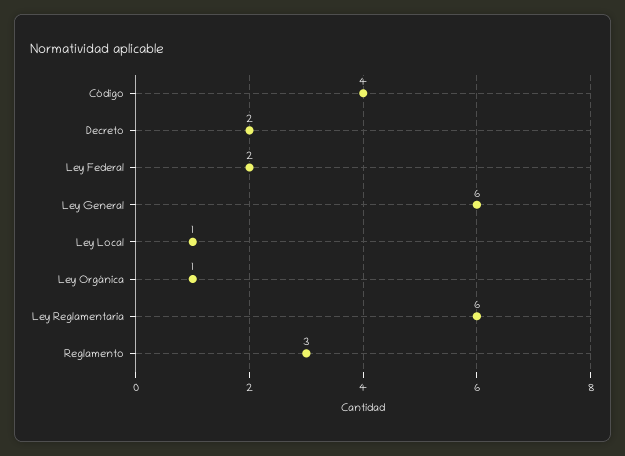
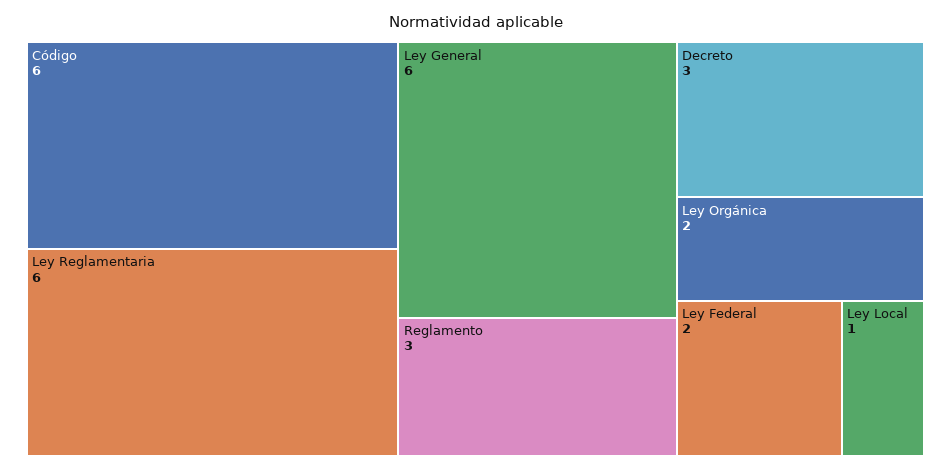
  {
-   "Código": 4,
+   "Código": 6,
-   "Decreto": 2,
+   "Decreto": 3,
    "Ley Federal": 2,
    "Ley General": 6,
    "Ley Local": 1,
-   "Ley Orgánica": 1,
+   "Ley Orgánica": 2,
    "Ley Reglamentaria": 6,
    "Reglamento": 3
  }

